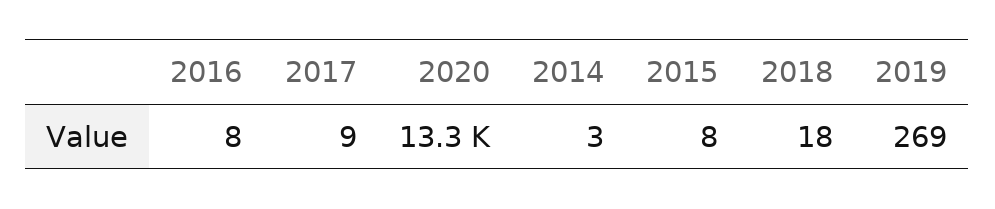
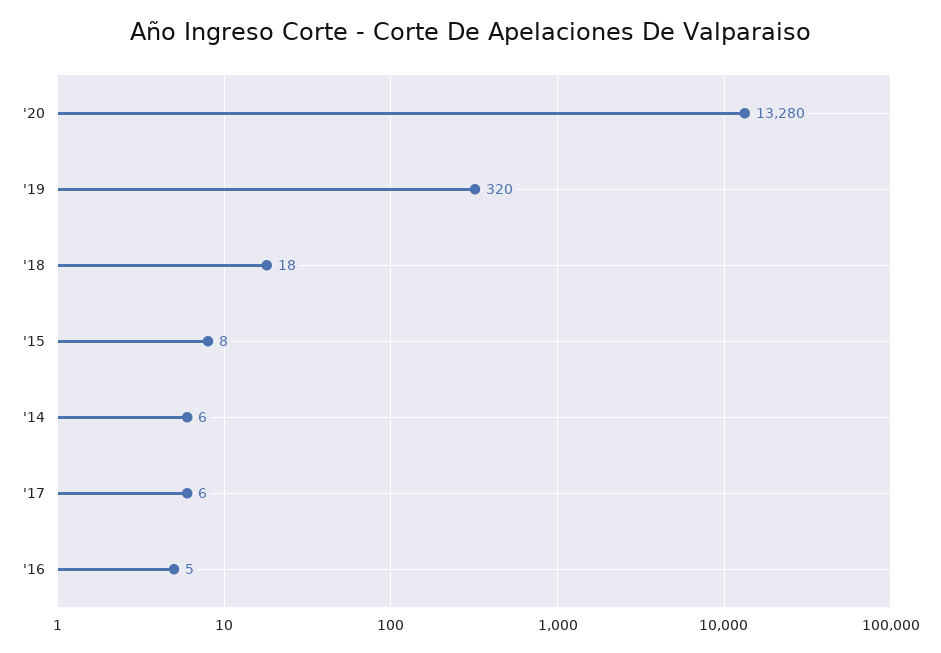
  {
-   "2016": 8,
+   "2016": 5,
-   "2017": 9,
+   "2017": 6,
    "2020": 13280,
-   "2014": 3,
+   "2014": 6,
    "2015": 8,
    "2018": 18,
-   "2019": 269
+   "2019": 320
  }

